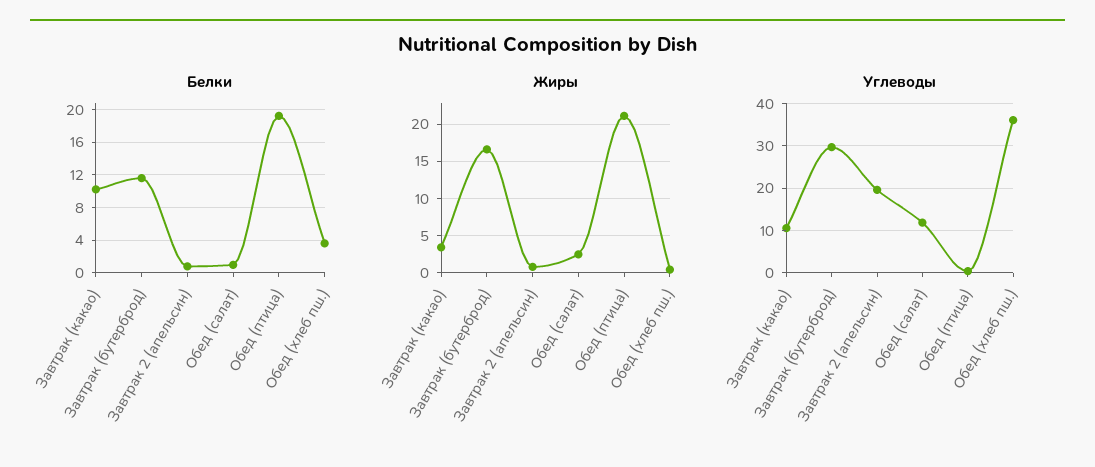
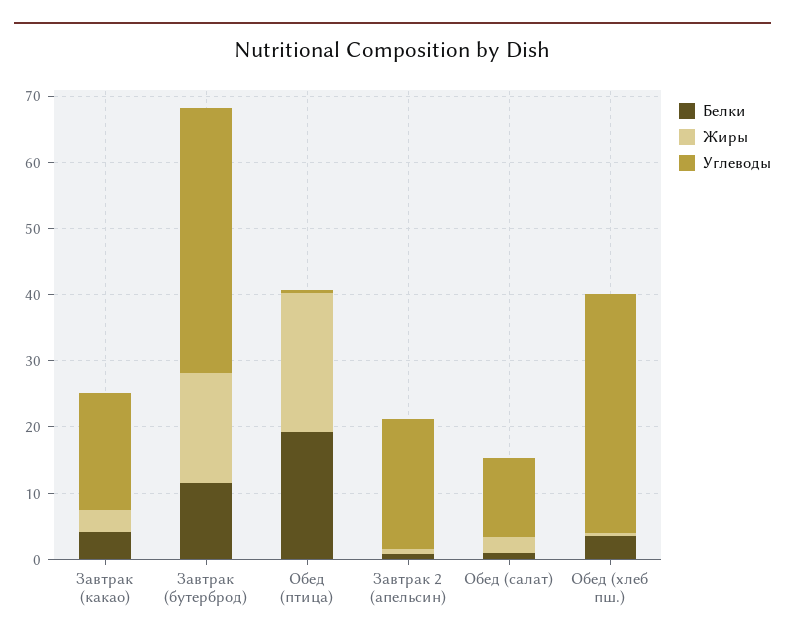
  {
    "Белки": {
-     "Завтрак (какао)": 10,
+     "Завтрак (какао)": 4,
      "Завтрак (бутерброд)": 12,
      "Завтрак 2 (апельсин)": 1,
      "Обед (салат)": 1,
      "Обед (птица)": 19,
      "Обед (хлеб пш.)": 4
    },
    "Жиры": {
      "Завтрак (какао)": 3,
      "Завтрак (бутерброд)": 17,
      "Завтрак 2 (апельсин)": 1,
      "Обед (салат)": 2,
      "Обед (птица)": 21,
      "Обед (хлеб пш.)": 0
    },
    "Углеводы": {
-     "Завтрак (какао)": 10,
+     "Завтрак (какао)": 18,
-     "Завтрак (бутерброд)": 30,
+     "Завтрак (бутерброд)": 40,
      "Завтрак 2 (апельсин)": 20,
      "Обед (салат)": 12,
      "Обед (птица)": 0,
      "Обед (хлеб пш.)": 36
    }
  }

